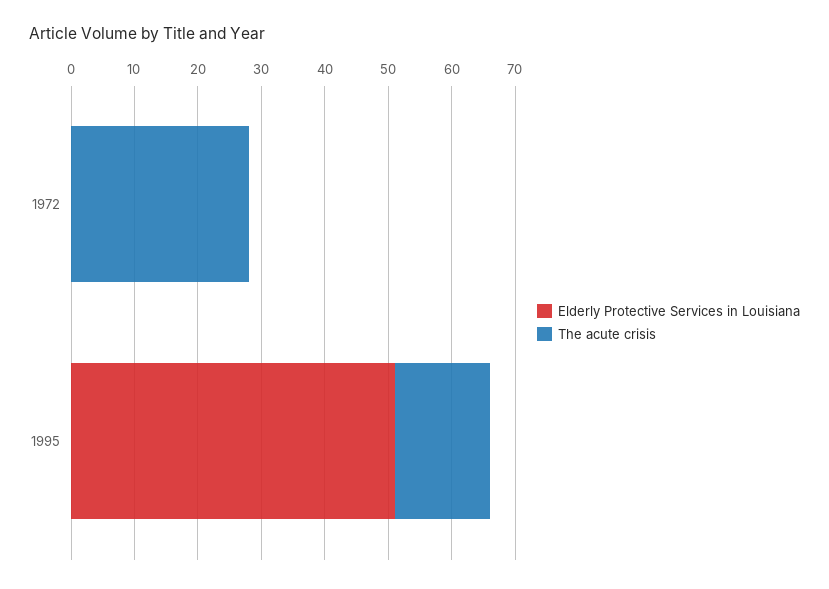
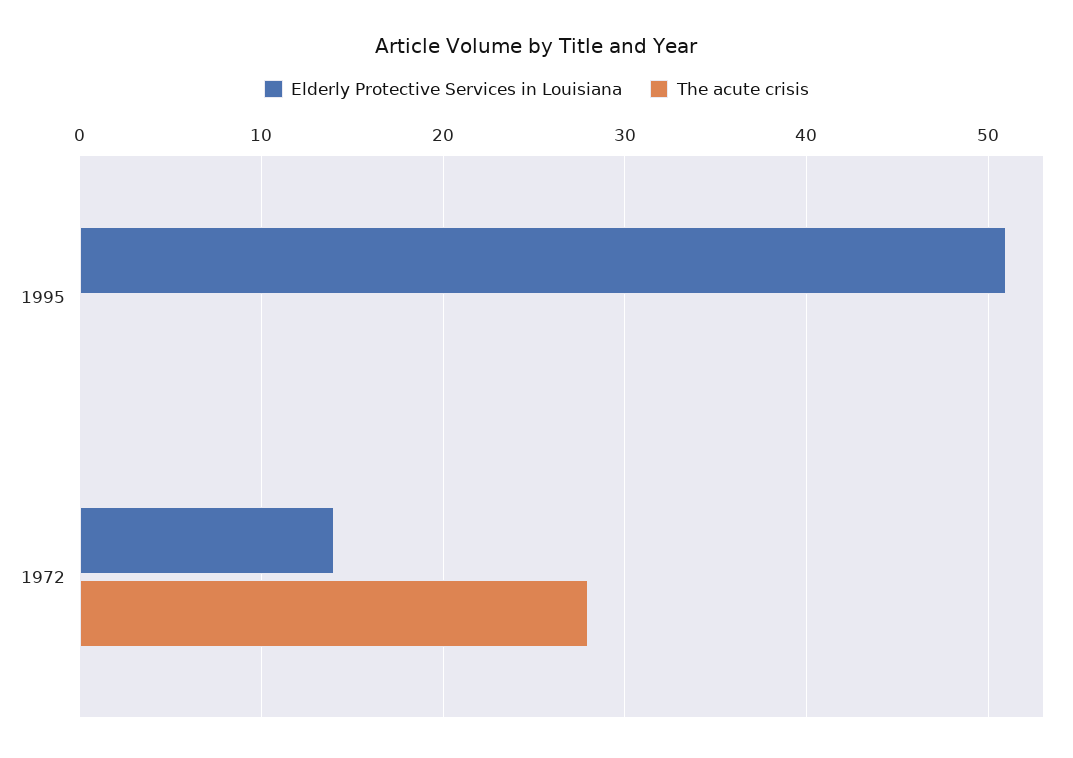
  {
    "Elderly Protective Services in Louisiana": {
-     "1972": 0,
+     "1972": 14,
      "1995": 51
    },
    "The acute crisis": {
      "1972": 28,
-     "1995": 15
+     "1995": 0
    }
  }

